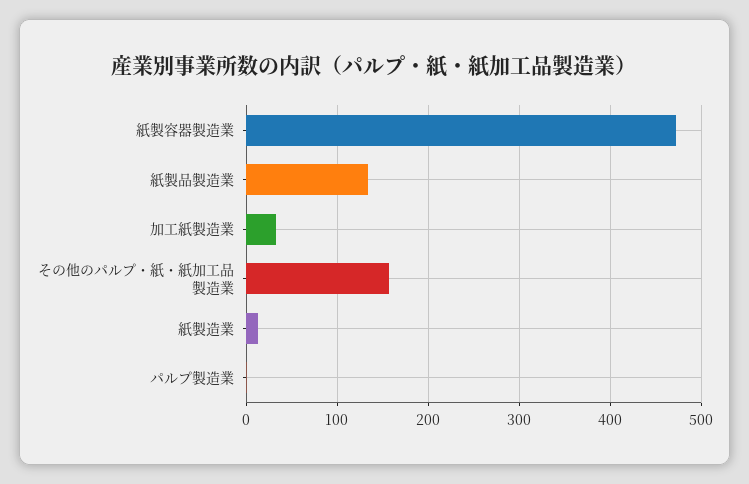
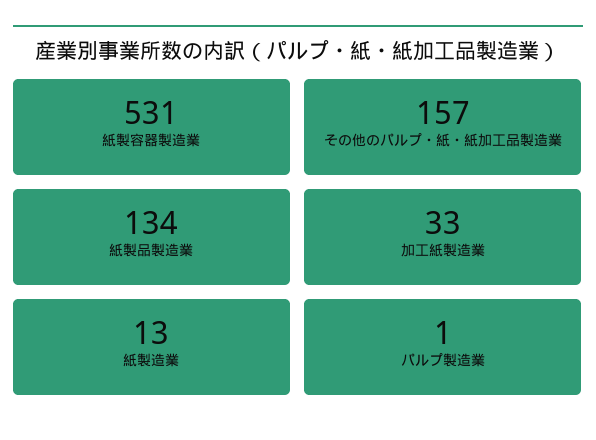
  {
-   "紙製容器製造業": 470,
+   "紙製容器製造業": 531,
    "紙製品製造業": 134,
    "加工紙製造業": 33,
    "その他のパルプ・紙・紙加工品製造業": 157,
    "紙製造業": 13,
    "パルプ製造業": 1
  }

